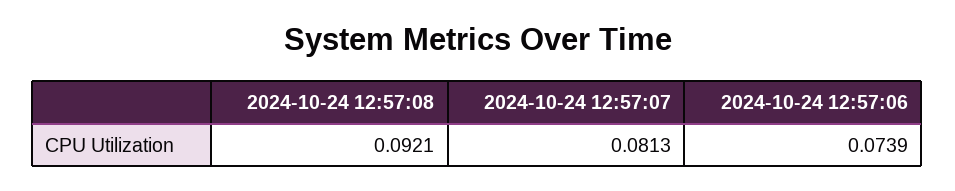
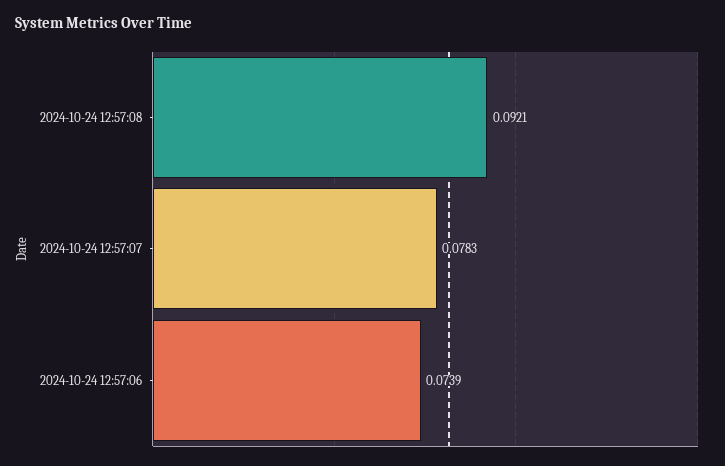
  {
    "2024-10-24 12:57:08": 0.0921,
-   "2024-10-24 12:57:07": 0.0813,
+   "2024-10-24 12:57:07": 0.0783,
    "2024-10-24 12:57:06": 0.0739
  }

